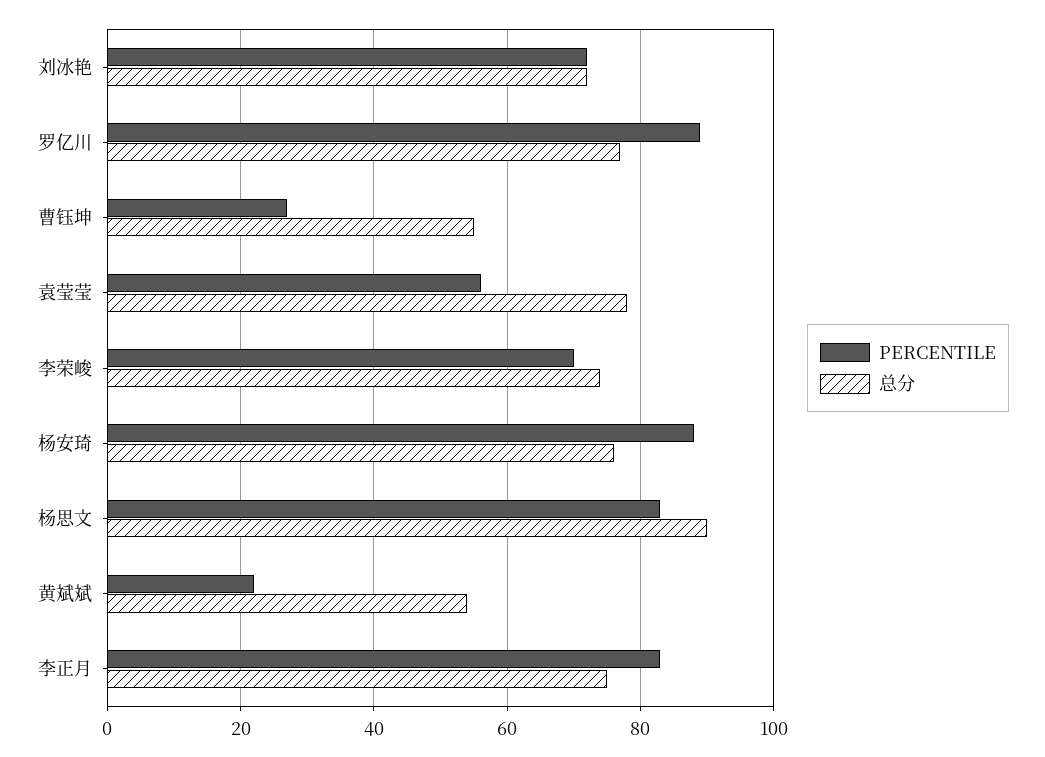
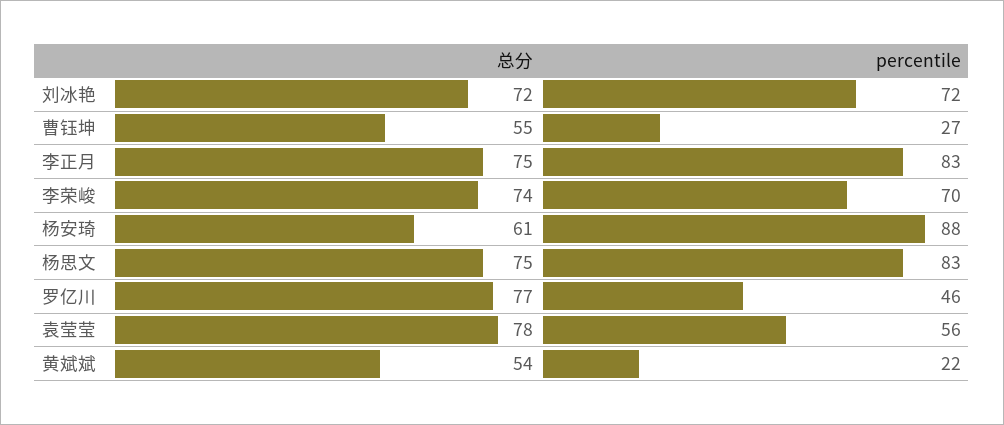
  {
    "PERCENTILE": {
      "刘冰艳": 72,
-     "罗亿川": 90,
+     "罗亿川": 46,
      "曹钰坤": 27,
      "袁莹莹": 56,
      "李荣峻": 70,
      "杨安琦": 88,
      "杨思文": 83,
      "黄斌斌": 22,
      "李正月": 83
    },
    "总分": {
      "刘冰艳": 72,
      "罗亿川": 77,
      "曹钰坤": 55,
      "袁莹莹": 78,
      "李荣峻": 74,
-     "杨安琦": 75,
+     "杨安琦": 61,
-     "杨思文": 90,
+     "杨思文": 75,
      "黄斌斌": 54,
      "李正月": 75
    }
  }

